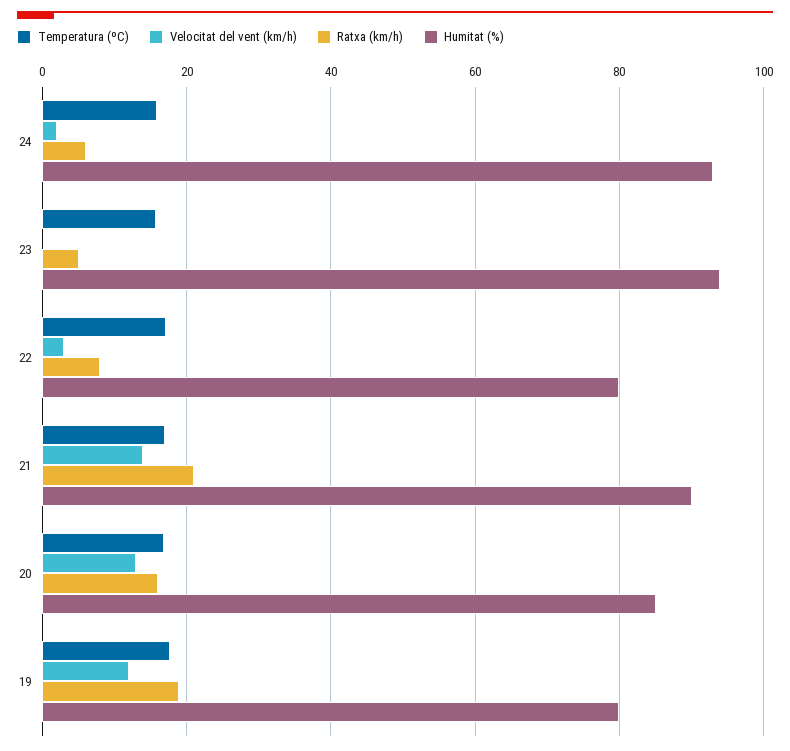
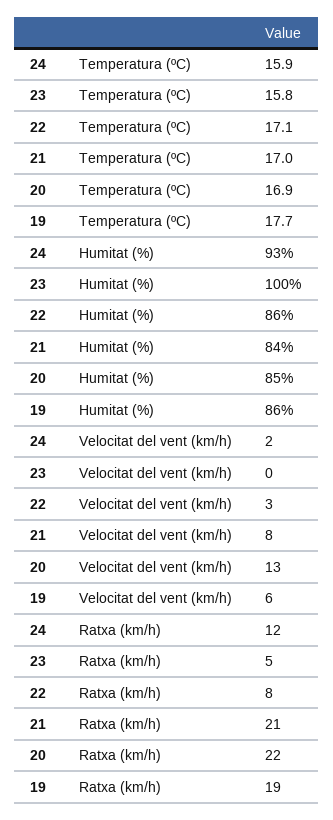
  {
    "Temperatura (ºC)": {
      "24": 15.9,
      "23": 15.8,
      "22": 17.1,
      "21": 17,
      "20": 16.9,
      "19": 17.7
    },
    "Velocitat del vent (km/h)": {
      "24": 2,
      "23": 0,
      "22": 3,
-     "21": 14,
+     "21": 8,
      "20": 13,
-     "19": 12
+     "19": 6
    },
    "Ratxa (km/h)": {
-     "24": 6,
+     "24": 12,
      "23": 5,
      "22": 8,
      "21": 21,
-     "20": 16,
+     "20": 22,
      "19": 19
    },
    "Humitat (%)": {
      "24": 93,
-     "23": 94,
+     "23": 100,
-     "22": 80,
+     "22": 86,
-     "21": 90,
+     "21": 84,
      "20": 85,
-     "19": 80
+     "19": 86
    }
  }

